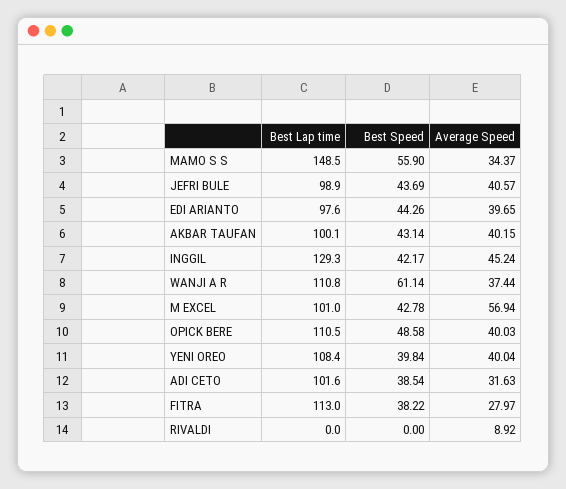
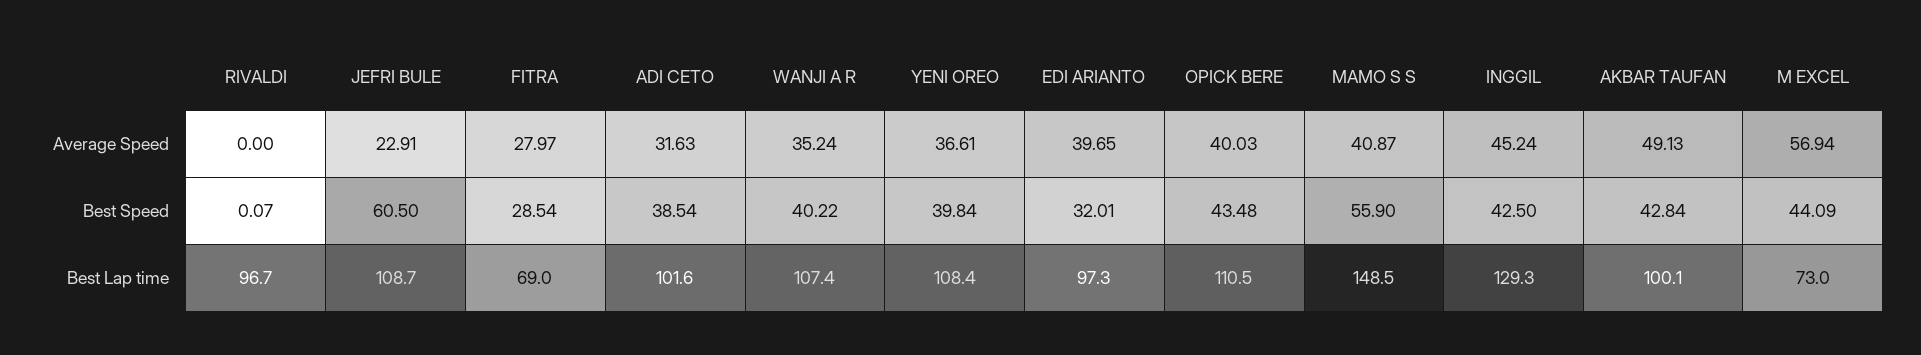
  {
    "Best Lap time": {
      "MAMO S S": 148.5,
-     "JEFRI BULE": 98.9,
+     "JEFRI BULE": 108.7,
-     "EDI ARIANTO": 97.6,
+     "EDI ARIANTO": 97.3,
      "AKBAR TAUFAN": 100.1,
      "INGGIL": 129.3,
-     "WANJI A R": 110.8,
+     "WANJI A R": 107.4,
-     "M EXCEL": 101,
+     "M EXCEL": 73,
      "OPICK BERE": 110.5,
      "YENI OREO": 108.4,
      "ADI CETO": 101.6,
-     "FITRA": 113,
+     "FITRA": 69,
-     "RIVALDI": 0
+     "RIVALDI": 96.7
    },
    "Best Speed": {
      "MAMO S S": 55.9,
-     "JEFRI BULE": 43.69,
+     "JEFRI BULE": 60.5,
-     "EDI ARIANTO": 44.26,
+     "EDI ARIANTO": 32.01,
-     "AKBAR TAUFAN": 43.14,
+     "AKBAR TAUFAN": 42.84,
-     "INGGIL": 42.17,
+     "INGGIL": 42.5,
-     "WANJI A R": 61.14,
+     "WANJI A R": 40.22,
-     "M EXCEL": 42.78,
+     "M EXCEL": 44.09,
-     "OPICK BERE": 48.58,
+     "OPICK BERE": 43.48,
      "YENI OREO": 39.84,
      "ADI CETO": 38.54,
-     "FITRA": 38.22,
+     "FITRA": 28.54,
-     "RIVALDI": 0
+     "RIVALDI": 0.07
    },
    "Average Speed": {
-     "MAMO S S": 34.37,
+     "MAMO S S": 40.87,
-     "JEFRI BULE": 40.57,
+     "JEFRI BULE": 22.91,
      "EDI ARIANTO": 39.65,
-     "AKBAR TAUFAN": 40.15,
+     "AKBAR TAUFAN": 49.13,
      "INGGIL": 45.24,
-     "WANJI A R": 37.44,
+     "WANJI A R": 35.24,
      "M EXCEL": 56.94,
      "OPICK BERE": 40.03,
-     "YENI OREO": 40.04,
+     "YENI OREO": 36.61,
      "ADI CETO": 31.63,
      "FITRA": 27.97,
-     "RIVALDI": 8.92
+     "RIVALDI": 0
    }
  }

